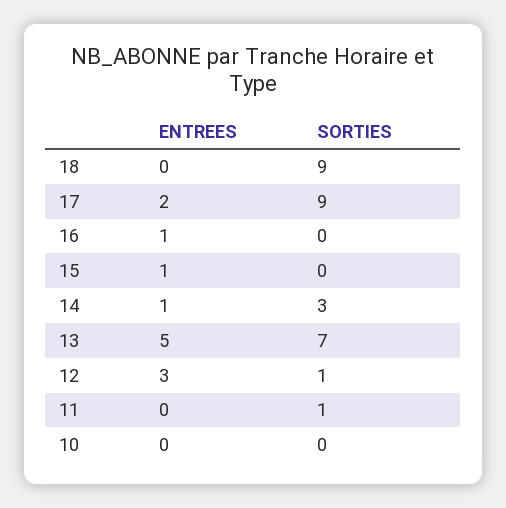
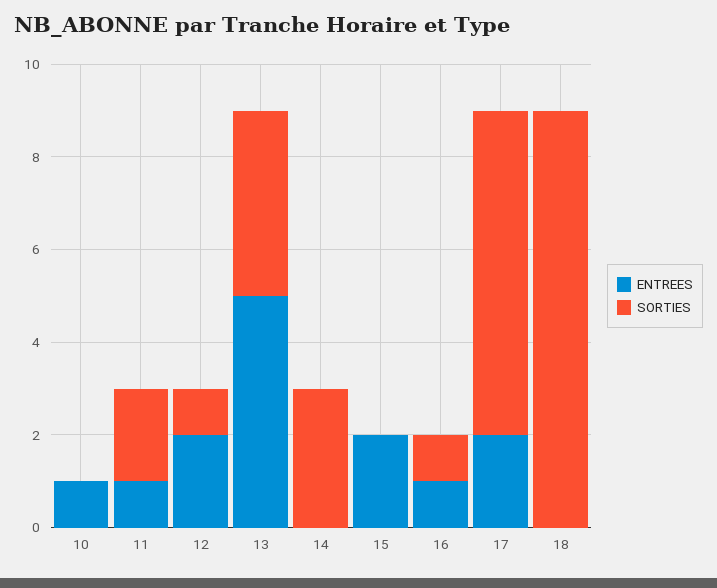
  {
    "ENTREES": {
      "18": 0,
      "17": 2,
      "16": 1,
-     "15": 1,
+     "15": 2,
-     "14": 1,
+     "14": 0,
      "13": 5,
-     "12": 3,
+     "12": 2,
-     "11": 0,
+     "11": 1,
-     "10": 0
+     "10": 1
    },
    "SORTIES": {
      "18": 9,
-     "17": 9,
+     "17": 7,
-     "16": 0,
+     "16": 1,
      "15": 0,
      "14": 3,
-     "13": 7,
+     "13": 4,
      "12": 1,
-     "11": 1,
+     "11": 2,
      "10": 0
    }
  }

